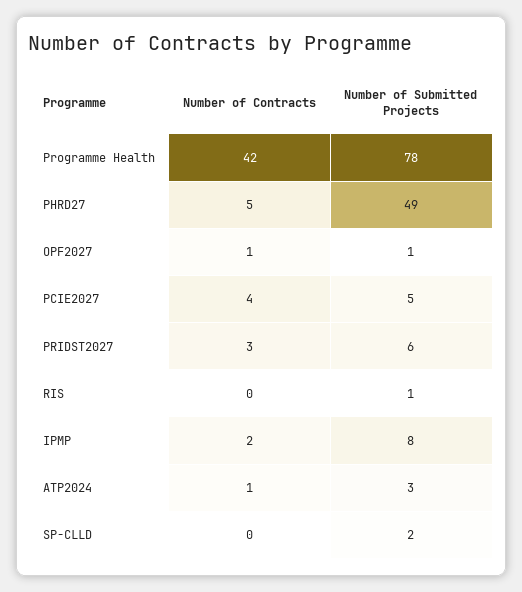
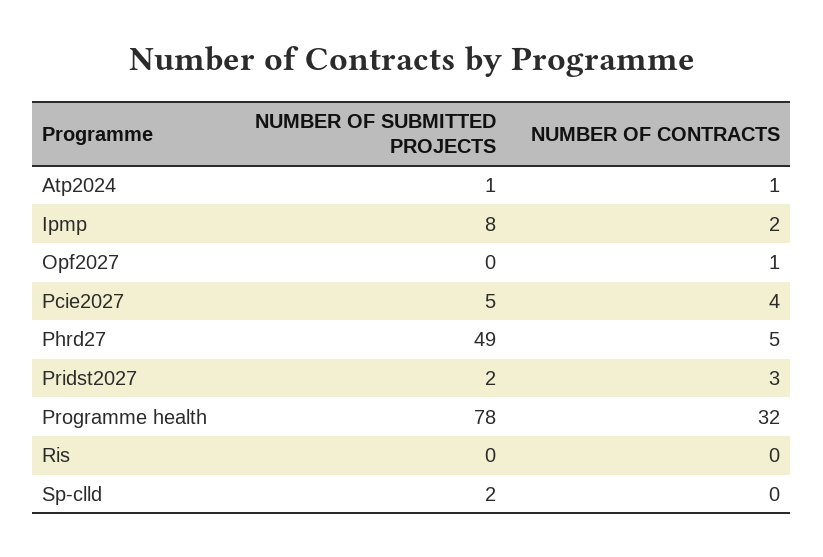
  {
    "Number of Contracts": {
-     "Programme Health": 42,
+     "Programme Health": 32,
      "PHRD27": 5,
      "OPF2027": 1,
      "PCIE2027": 4,
      "PRIDST2027": 3,
      "RIS": 0,
      "IPMP": 2,
      "ATP2024": 1,
      "SP-CLLD": 0
    },
    "Number of Submitted Projects": {
      "Programme Health": 78,
      "PHRD27": 49,
-     "OPF2027": 1,
+     "OPF2027": 0,
      "PCIE2027": 5,
-     "PRIDST2027": 6,
+     "PRIDST2027": 2,
-     "RIS": 1,
+     "RIS": 0,
      "IPMP": 8,
-     "ATP2024": 3,
+     "ATP2024": 1,
      "SP-CLLD": 2
    }
  }

